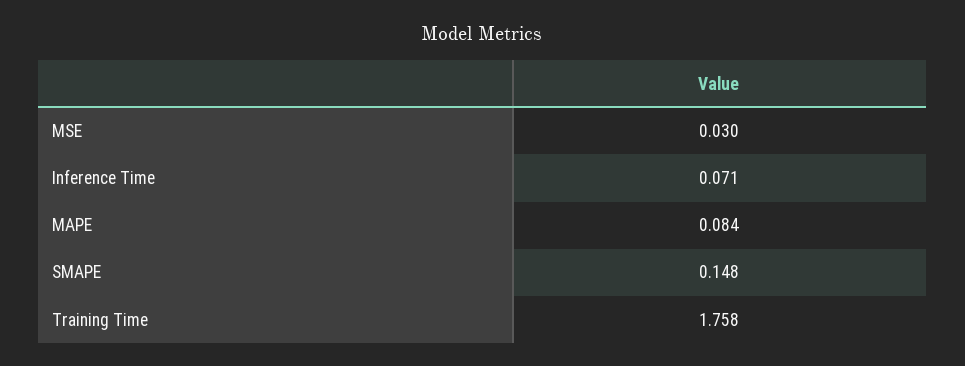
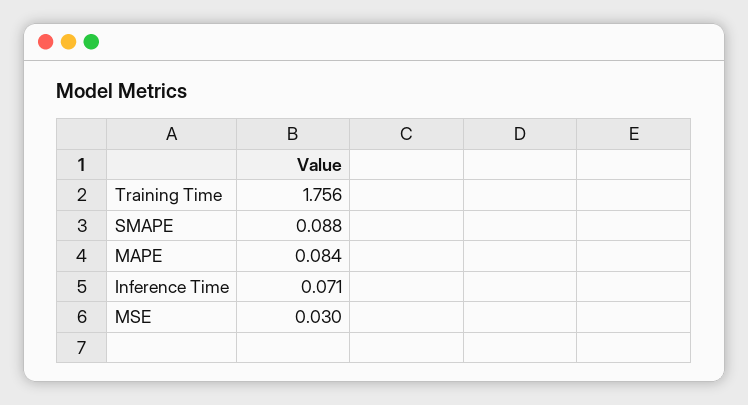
  {
    "MSE": 0.03,
    "Inference Time": 0.071,
    "MAPE": 0.084,
-   "SMAPE": 0.148,
+   "SMAPE": 0.088,
-   "Training Time": 1.758
+   "Training Time": 1.756
  }

